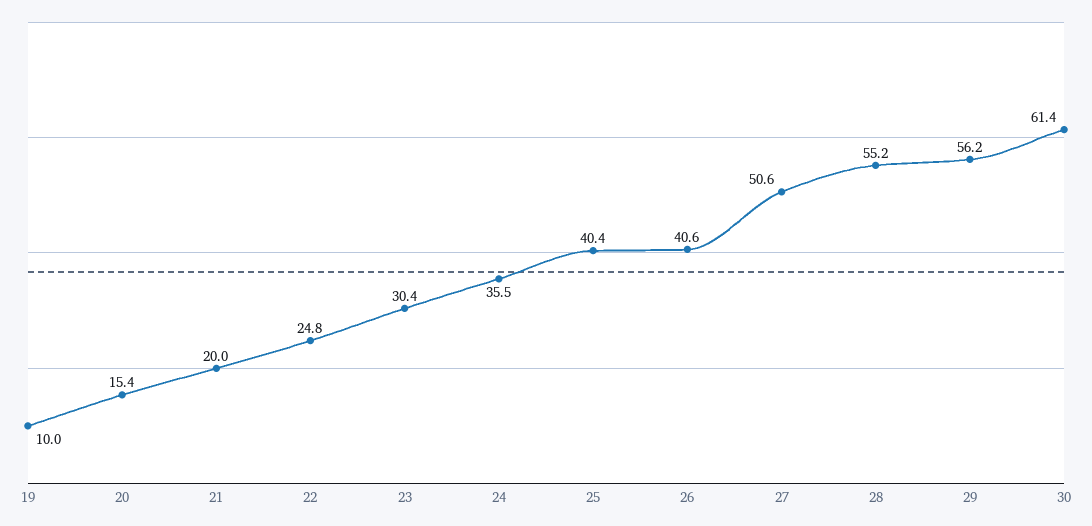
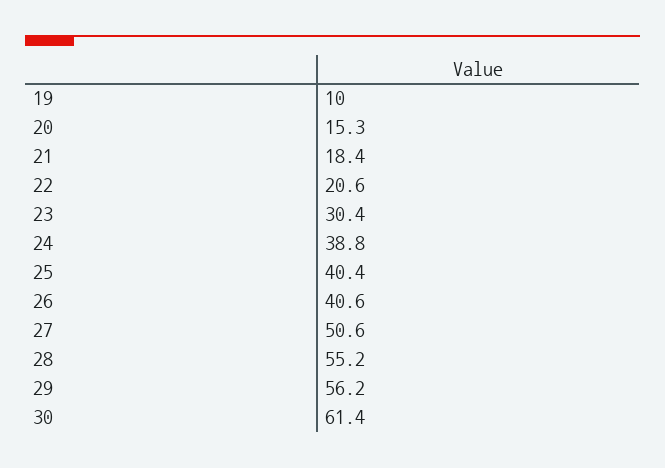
  {
    "19": 10,
-   "20": 15.4,
+   "20": 15.3,
-   "21": 20,
+   "21": 18.4,
-   "22": 24.8,
+   "22": 20.6,
    "23": 30.4,
-   "24": 35.5,
+   "24": 38.8,
    "25": 40.4,
    "26": 40.6,
    "27": 50.6,
    "28": 55.2,
    "29": 56.2,
    "30": 61.4
  }

